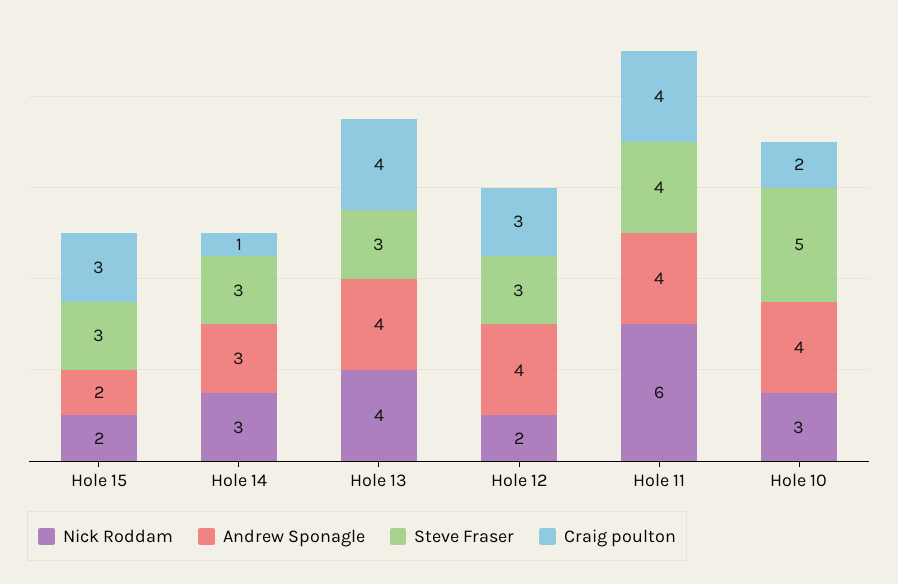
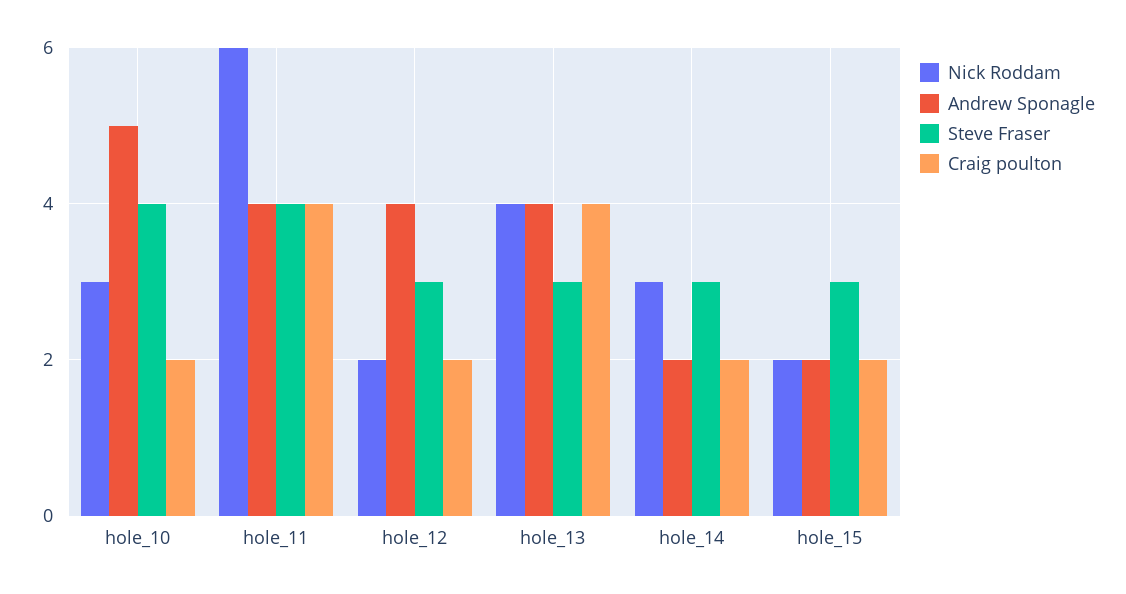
  {
    "Nick Roddam": {
      "Hole 15": 2,
      "Hole 14": 3,
      "Hole 13": 4,
      "Hole 12": 2,
      "Hole 11": 6,
      "Hole 10": 3
    },
    "Andrew Sponagle": {
      "Hole 15": 2,
-     "Hole 14": 3,
+     "Hole 14": 2,
      "Hole 13": 4,
      "Hole 12": 4,
      "Hole 11": 4,
-     "Hole 10": 4
+     "Hole 10": 5
    },
    "Steve Fraser": {
      "Hole 15": 3,
      "Hole 14": 3,
      "Hole 13": 3,
      "Hole 12": 3,
      "Hole 11": 4,
-     "Hole 10": 5
+     "Hole 10": 4
    },
    "Craig poulton": {
-     "Hole 15": 3,
+     "Hole 15": 2,
-     "Hole 14": 1,
+     "Hole 14": 2,
      "Hole 13": 4,
-     "Hole 12": 3,
+     "Hole 12": 2,
      "Hole 11": 4,
      "Hole 10": 2
    }
  }

